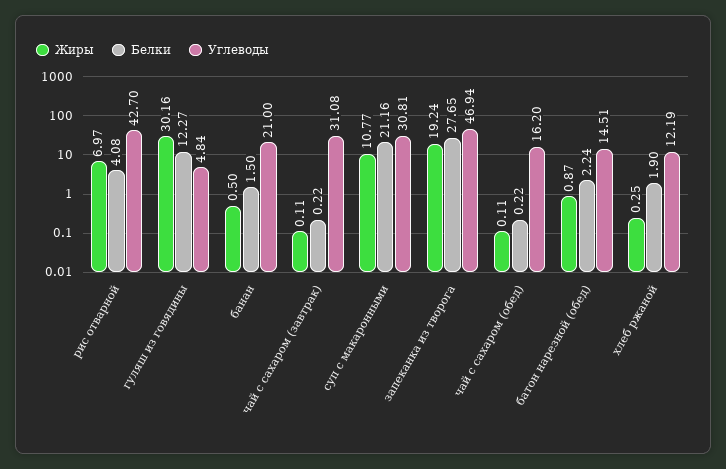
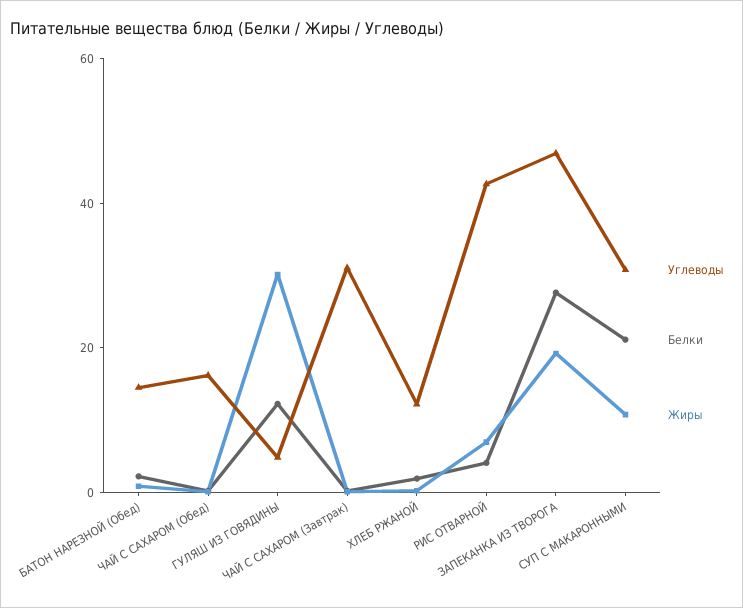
  {
    "Жиры": {
      "рис отварной": 6.97,
      "гуляш из говядины": 30.16,
-     "банан": 0.5,
      "чай с сахаром (завтрак)": 0.11,
      "суп с макаронными": 10.77,
      "запеканка из творога": 19.24,
      "чай с сахаром (обед)": 0.11,
      "батон нарезной (обед)": 0.87,
      "хлеб ржаной": 0.25
    },
    "Белки": {
      "рис отварной": 4.08,
      "гуляш из говядины": 12.27,
-     "банан": 1.5,
      "чай с сахаром (завтрак)": 0.22,
      "суп с макаронными": 21.16,
      "запеканка из творога": 27.65,
      "чай с сахаром (обед)": 0.22,
      "батон нарезной (обед)": 2.24,
      "хлеб ржаной": 1.9
    },
    "Углеводы": {
      "рис отварной": 42.7,
      "гуляш из говядины": 4.84,
-     "банан": 21,
      "чай с сахаром (завтрак)": 31.08,
      "суп с макаронными": 30.81,
      "запеканка из творога": 46.94,
      "чай с сахаром (обед)": 16.2,
      "батон нарезной (обед)": 14.51,
      "хлеб ржаной": 12.19
    }
  }

